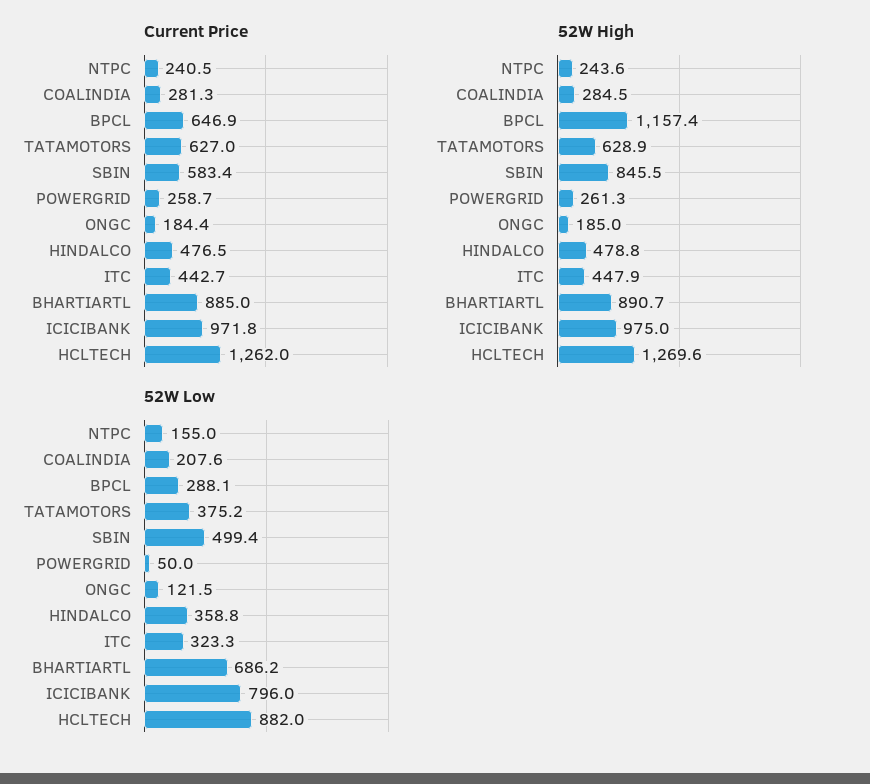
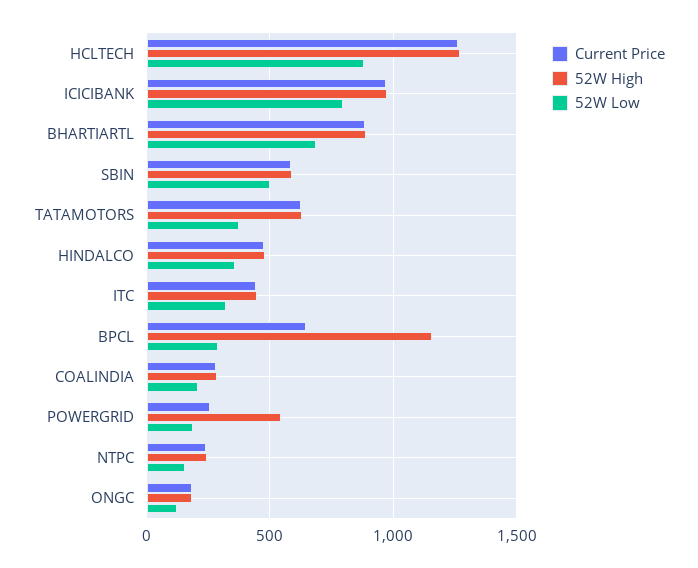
  {
    "Current Price": {
      "NTPC": 240.5,
      "COALINDIA": 281.3,
      "BPCL": 646.9,
      "TATAMOTORS": 627,
      "SBIN": 583.4,
      "POWERGRID": 258.7,
      "ONGC": 184.4,
      "HINDALCO": 476.5,
      "ITC": 442.7,
      "BHARTIARTL": 885,
      "ICICIBANK": 971.8,
      "HCLTECH": 1262
    },
    "52W High": {
      "NTPC": 243.6,
      "COALINDIA": 284.5,
      "BPCL": 1157.4,
      "TATAMOTORS": 628.9,
-     "SBIN": 845.5,
+     "SBIN": 600,
-     "POWERGRID": 261.3,
+     "POWERGRID": 550,
      "ONGC": 185,
      "HINDALCO": 478.8,
      "ITC": 447.9,
      "BHARTIARTL": 890.7,
      "ICICIBANK": 975,
      "HCLTECH": 1269.6
    },
    "52W Low": {
      "NTPC": 155,
      "COALINDIA": 207.6,
      "BPCL": 288.1,
      "TATAMOTORS": 375.2,
      "SBIN": 499.4,
-     "POWERGRID": 50,
+     "POWERGRID": 200,
      "ONGC": 121.5,
      "HINDALCO": 358.8,
      "ITC": 323.3,
      "BHARTIARTL": 686.2,
      "ICICIBANK": 796,
      "HCLTECH": 882
    }
  }

